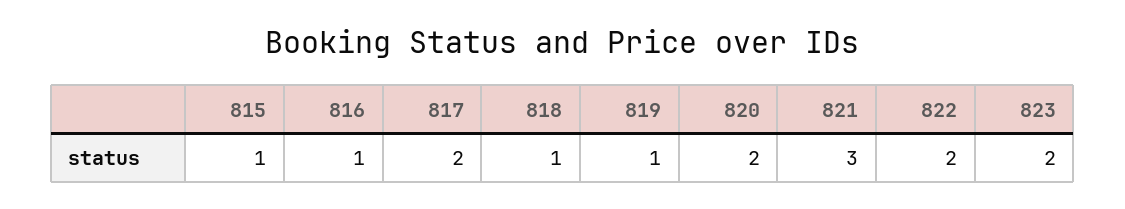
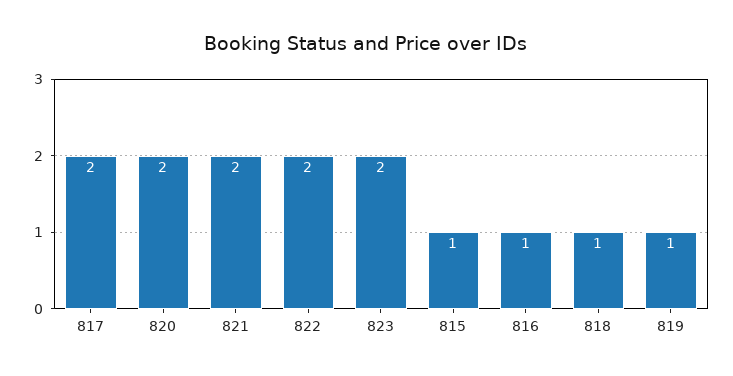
  {
    "815": 1,
    "816": 1,
    "817": 2,
    "818": 1,
    "819": 1,
    "820": 2,
-   "821": 3,
+   "821": 2,
    "822": 2,
    "823": 2
  }

